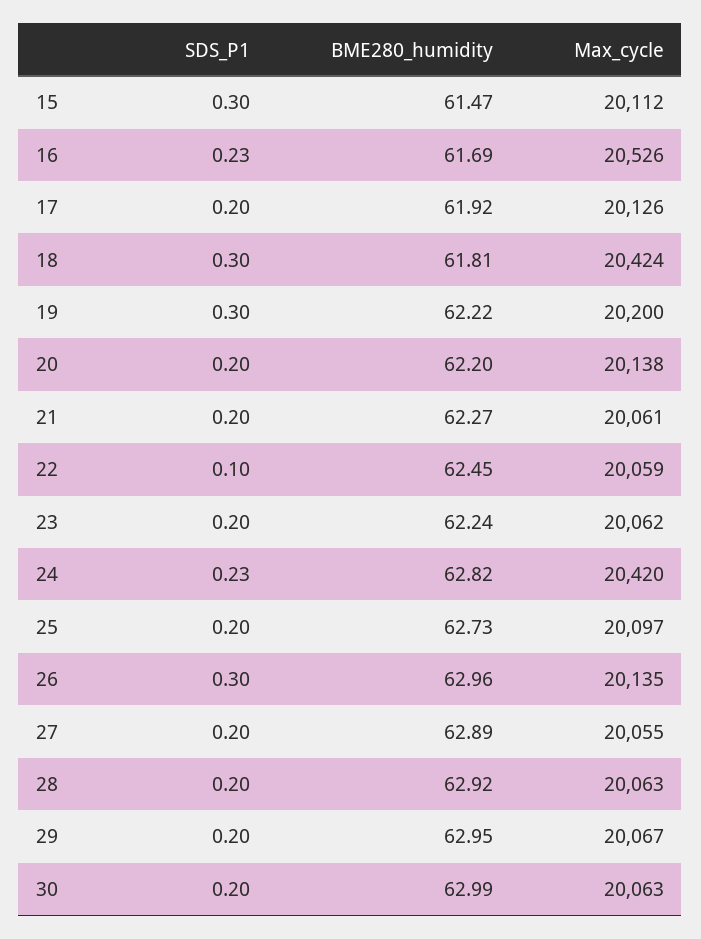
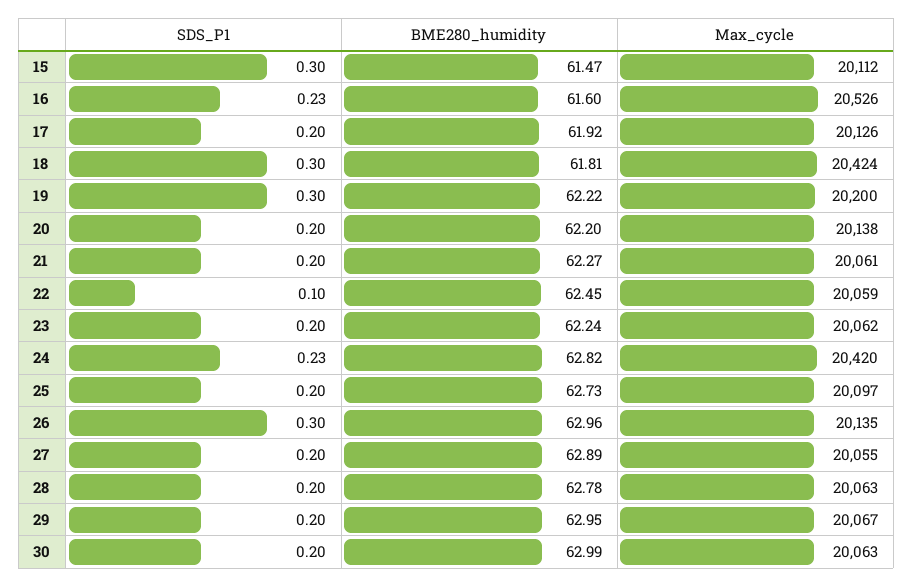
  {
    "SDS_P1": {
      "15": 0.3,
      "16": 0.23,
      "17": 0.2,
      "18": 0.3,
      "19": 0.3,
      "20": 0.2,
      "21": 0.2,
      "22": 0.1,
      "23": 0.2,
      "24": 0.23,
      "25": 0.2,
      "26": 0.3,
      "27": 0.2,
      "28": 0.2,
      "29": 0.2,
      "30": 0.2
    },
    "BME280_humidity": {
      "15": 61.47,
-     "16": 61.69,
+     "16": 61.6,
      "17": 61.92,
      "18": 61.81,
      "19": 62.22,
      "20": 62.2,
      "21": 62.27,
      "22": 62.45,
      "23": 62.24,
      "24": 62.82,
      "25": 62.73,
      "26": 62.96,
      "27": 62.89,
-     "28": 62.92,
+     "28": 62.78,
      "29": 62.95,
      "30": 62.99
    },
    "Max_cycle": {
      "15": 20112,
      "16": 20526,
      "17": 20126,
      "18": 20424,
      "19": 20200,
      "20": 20138,
      "21": 20061,
      "22": 20059,
      "23": 20062,
      "24": 20420,
      "25": 20097,
      "26": 20135,
      "27": 20055,
      "28": 20063,
      "29": 20067,
      "30": 20063
    }
  }

